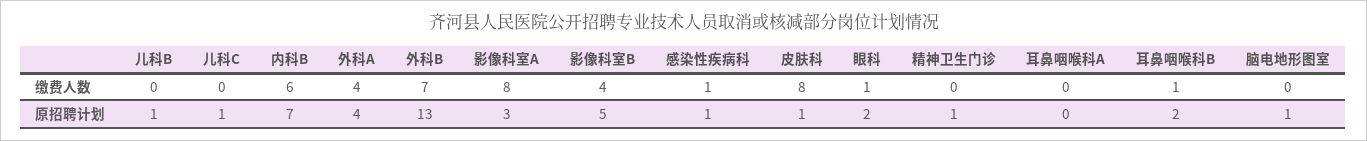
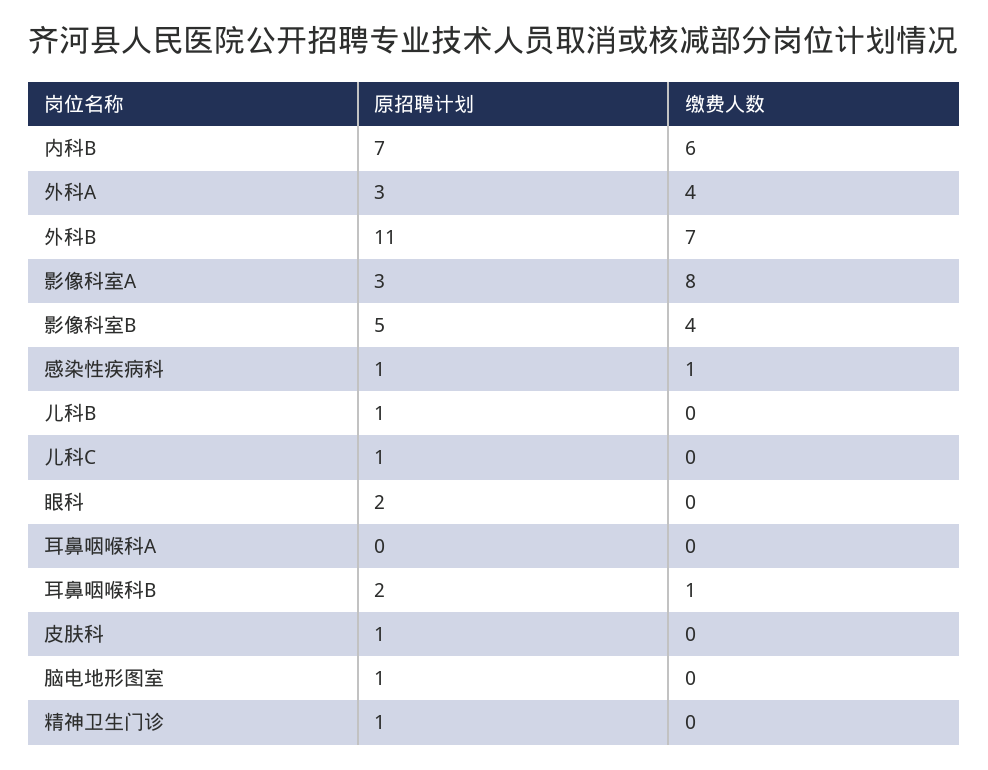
  {
    "儿科B": {
      "缴费人数": 0,
      "原招聘计划": 1
    },
    "儿科C": {
      "缴费人数": 0,
      "原招聘计划": 1
    },
    "内科B": {
      "缴费人数": 6,
      "原招聘计划": 7
    },
    "外科A": {
      "缴费人数": 4,
-     "原招聘计划": 4
+     "原招聘计划": 3
    },
    "外科B": {
      "缴费人数": 7,
-     "原招聘计划": 13
+     "原招聘计划": 11
    },
    "影像科室A": {
      "缴费人数": 8,
      "原招聘计划": 3
    },
    "影像科室B": {
      "缴费人数": 4,
      "原招聘计划": 5
    },
    "感染性疾病科": {
      "缴费人数": 1,
      "原招聘计划": 1
    },
    "皮肤科": {
-     "缴费人数": 8,
+     "缴费人数": 0,
      "原招聘计划": 1
    },
    "眼科": {
-     "缴费人数": 1,
+     "缴费人数": 0,
      "原招聘计划": 2
    },
    "精神卫生门诊": {
      "缴费人数": 0,
      "原招聘计划": 1
    },
    "耳鼻咽喉科A": {
      "缴费人数": 0,
      "原招聘计划": 0
    },
    "耳鼻咽喉科B": {
      "缴费人数": 1,
      "原招聘计划": 2
    },
    "脑电地形图室": {
      "缴费人数": 0,
      "原招聘计划": 1
    }
  }

